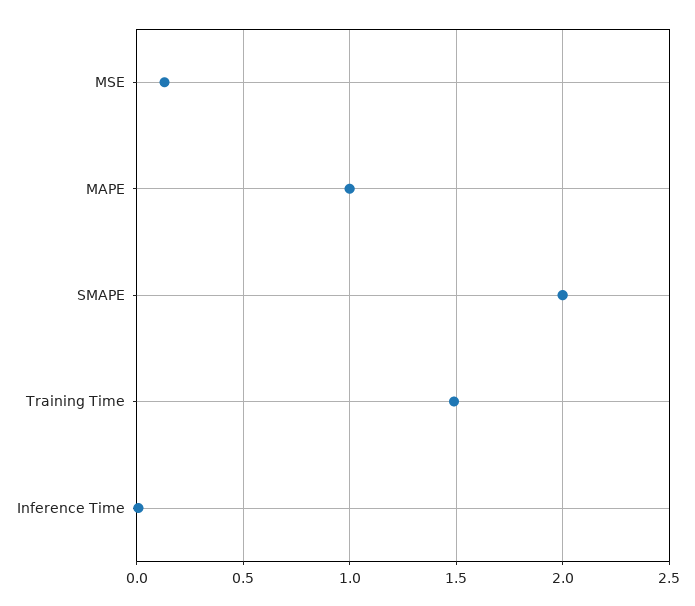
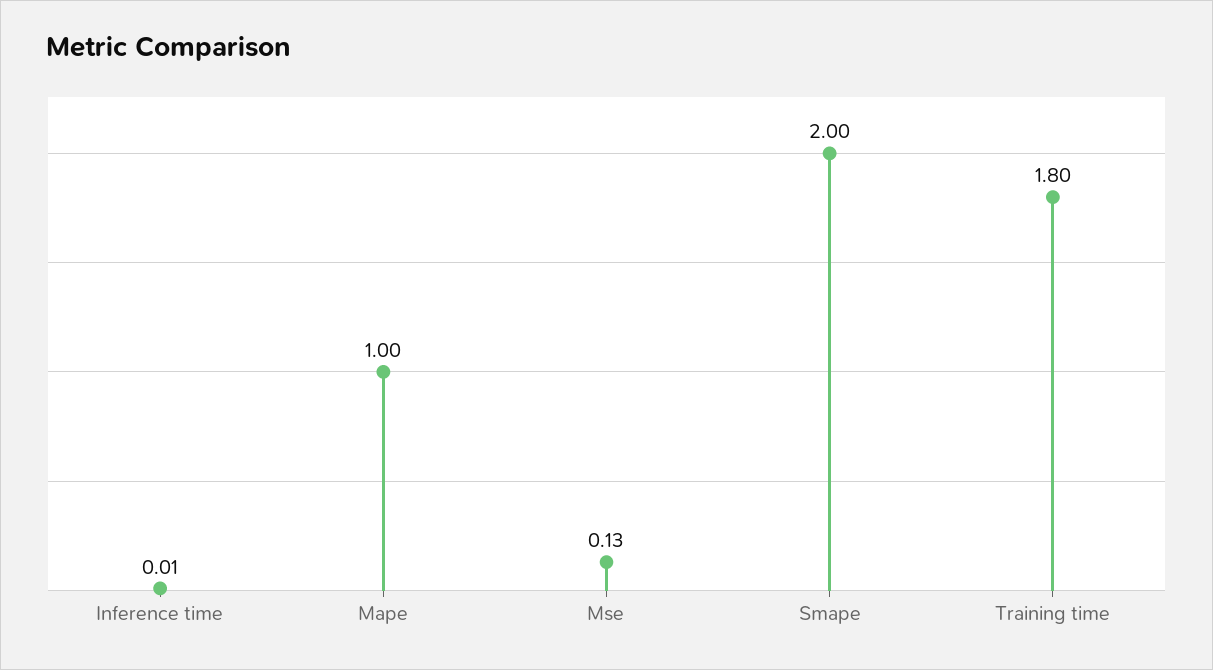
  {
    "MSE": 0.13,
    "MAPE": 1,
    "SMAPE": 2,
-   "Training Time": 1.5,
+   "Training Time": 1.8,
    "Inference Time": 0.01
  }

